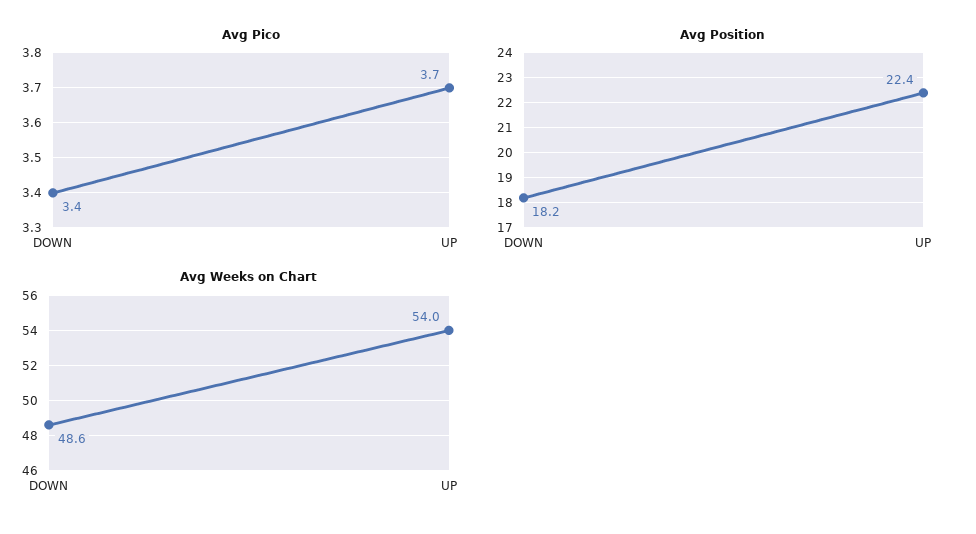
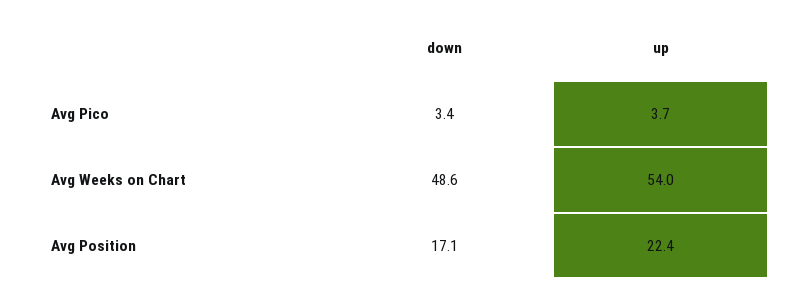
  {
    "Avg Pico": {
      "DOWN": 3.4,
      "UP": 3.7
    },
    "Avg Position": {
-     "DOWN": 18.2,
+     "DOWN": 17.1,
      "UP": 22.4
    },
    "Avg Weeks on Chart": {
      "DOWN": 48.6,
      "UP": 54
    }
  }

